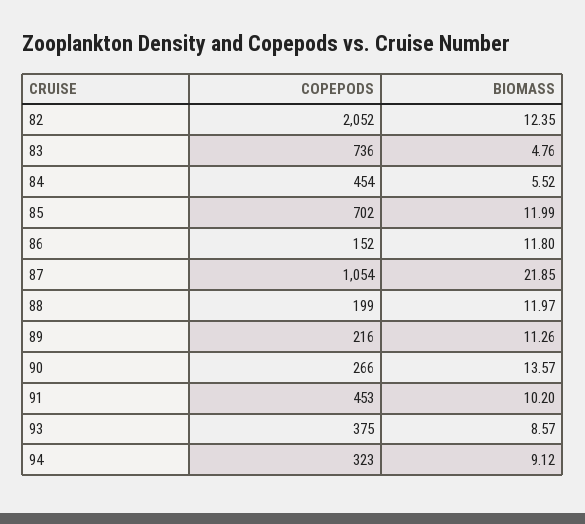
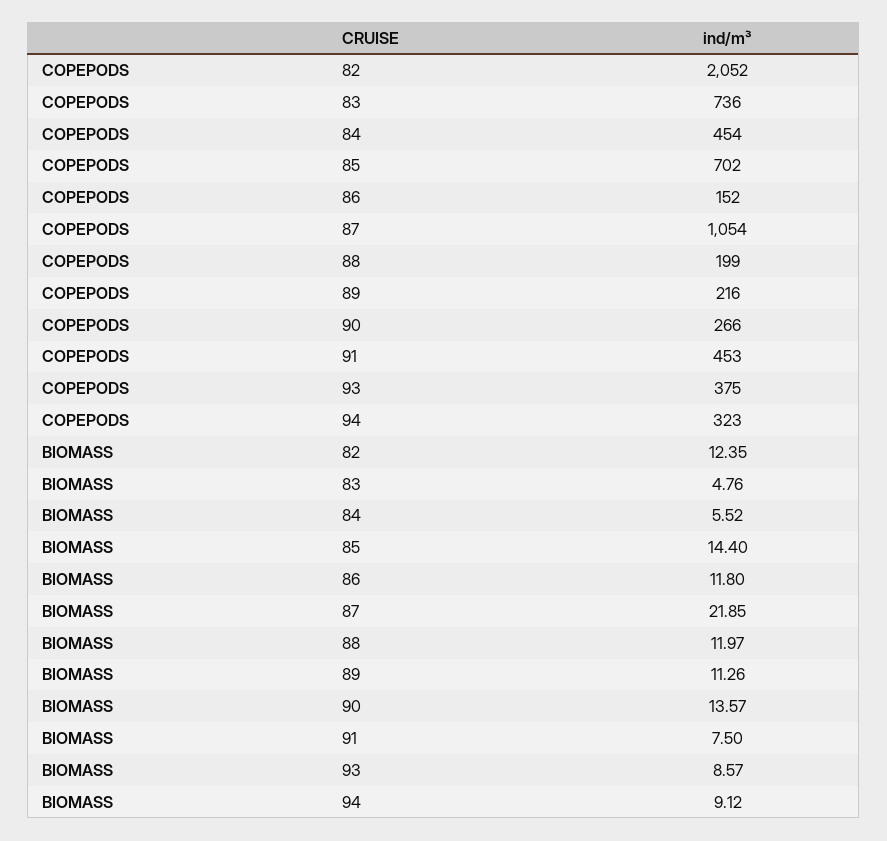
  {
    "COPEPODS": {
      "82": 2052,
      "83": 736,
      "84": 454,
      "85": 702,
      "86": 152,
      "87": 1054,
      "88": 199,
      "89": 216,
      "90": 266,
      "91": 453,
      "93": 375,
      "94": 323
    },
    "BIOMASS": {
      "82": 12.35,
      "83": 4.76,
      "84": 5.52,
-     "85": 11.99,
+     "85": 14.4,
      "86": 11.8,
      "87": 21.85,
      "88": 11.97,
      "89": 11.26,
      "90": 13.57,
-     "91": 10.2,
+     "91": 7.5,
      "93": 8.57,
      "94": 9.12
    }
  }

